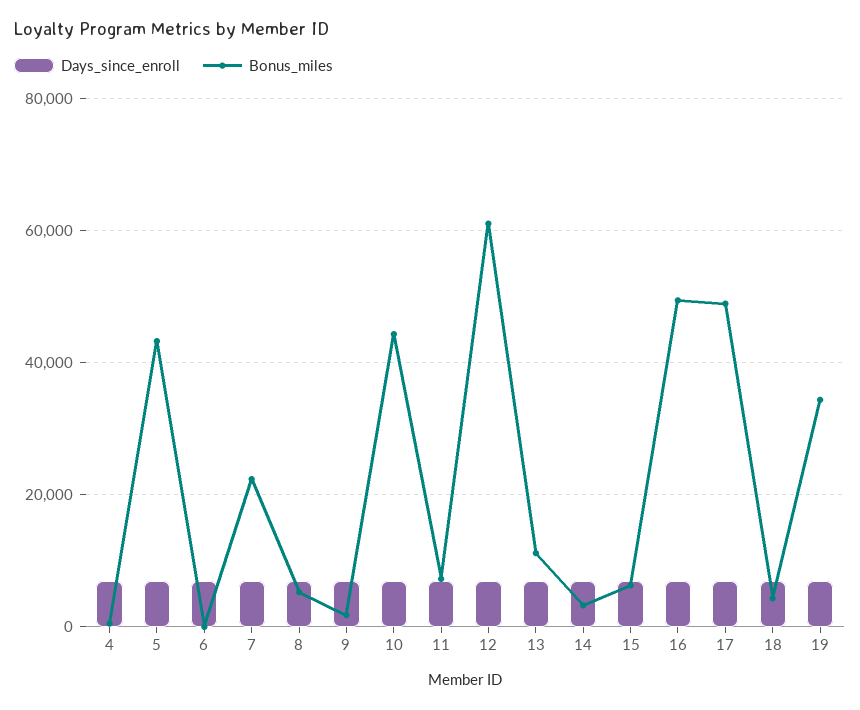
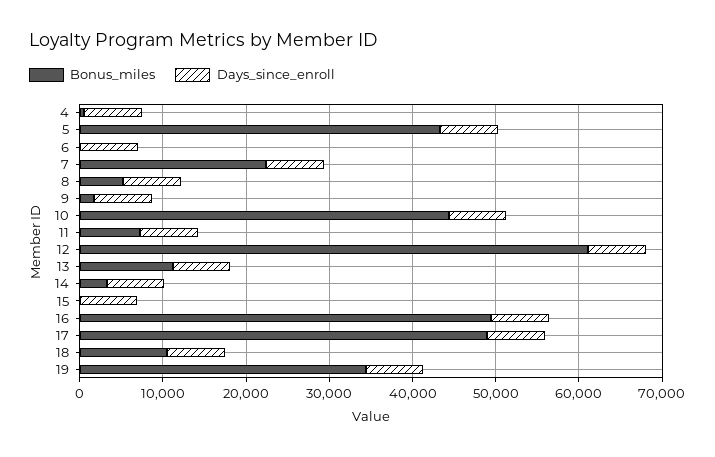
  {
    "Days_since_enroll": {
      "4": 6000,
      "5": 6000,
      "6": 6000,
      "7": 6000,
      "8": 6000,
      "9": 6000,
      "10": 6000,
      "11": 6000,
      "12": 6000,
      "13": 6000,
      "14": 6000,
      "15": 6000,
      "16": 6000,
      "17": 6000,
      "18": 6000,
      "19": 6000
    },
    "Bonus_miles": {
      "4": 0,
      "5": 44000,
      "6": 0,
      "7": 22000,
      "8": 6000,
      "9": 2000,
      "10": 44000,
      "11": 8000,
      "12": 62000,
      "13": 12000,
      "14": 4000,
-     "15": 6000,
+     "15": 0,
      "16": 50000,
      "17": 48000,
-     "18": 4000,
+     "18": 10000,
      "19": 34000
    }
  }

